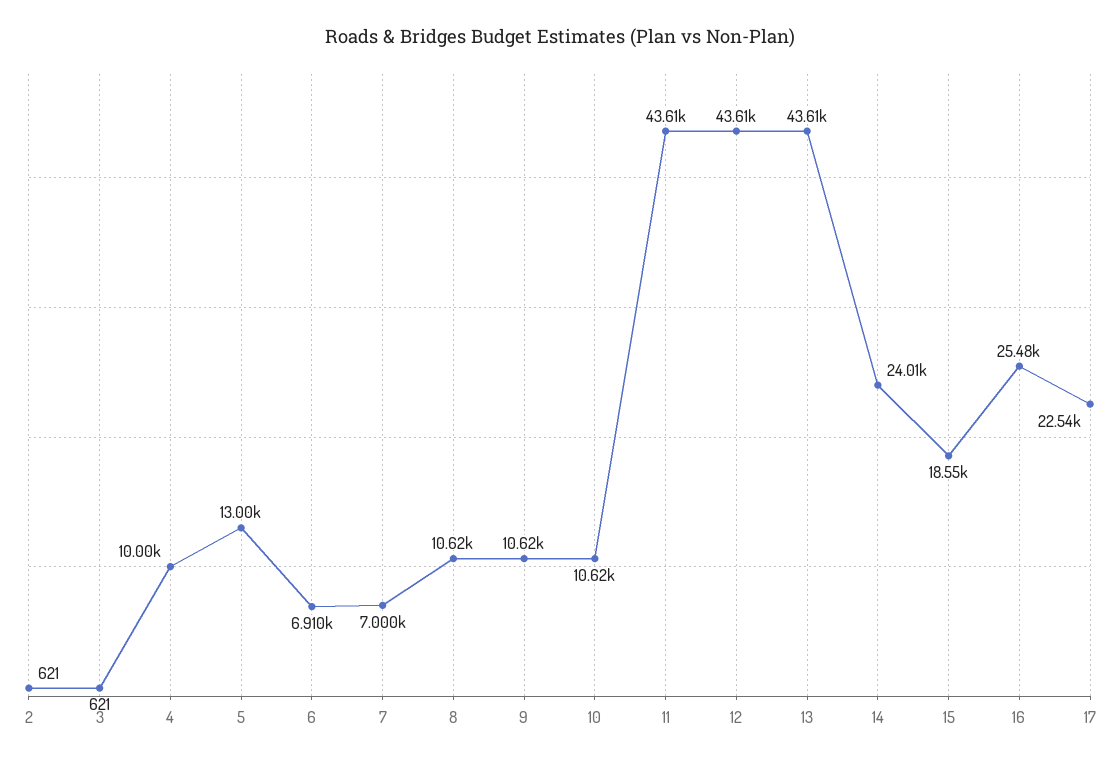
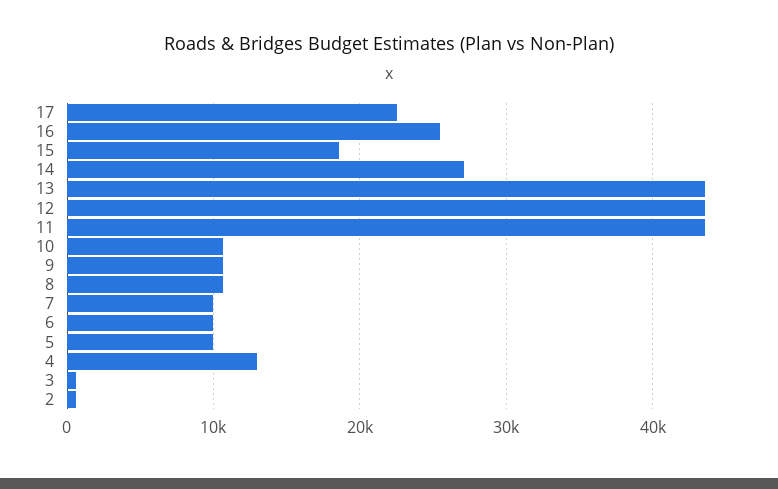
  {
    "2": 621,
    "3": 621,
-   "4": 10000,
+   "4": 13000,
-   "5": 13000,
+   "5": 10000,
-   "6": 6910,
+   "6": 10000,
-   "7": 7000,
+   "7": 10000,
    "8": 10620,
    "9": 10620,
    "10": 10620,
    "11": 43610,
    "12": 43610,
    "13": 43610,
-   "14": 24010,
+   "14": 27000,
    "15": 18550,
    "16": 25480,
    "17": 22540
  }

